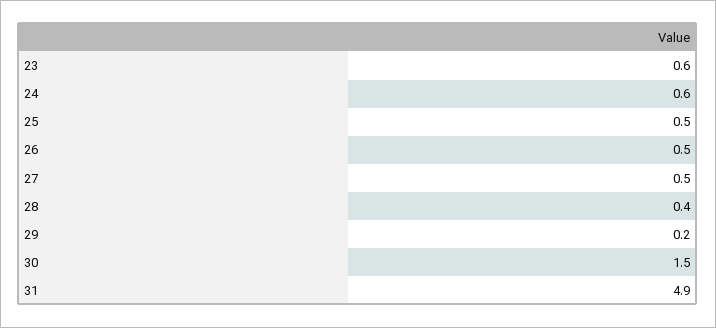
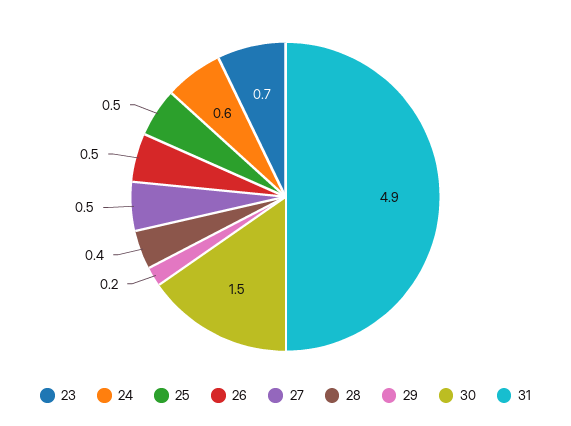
  {
-   "23": 0.6,
+   "23": 0.7,
    "24": 0.6,
    "25": 0.5,
    "26": 0.5,
    "27": 0.5,
    "28": 0.4,
    "29": 0.2,
    "30": 1.5,
    "31": 4.9
  }

